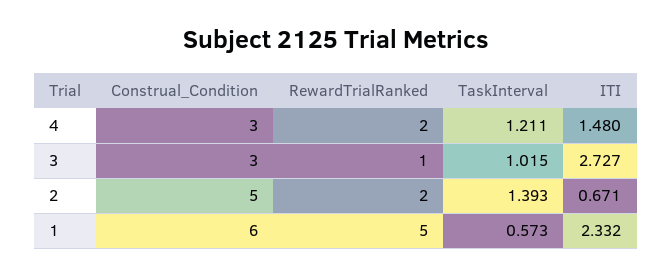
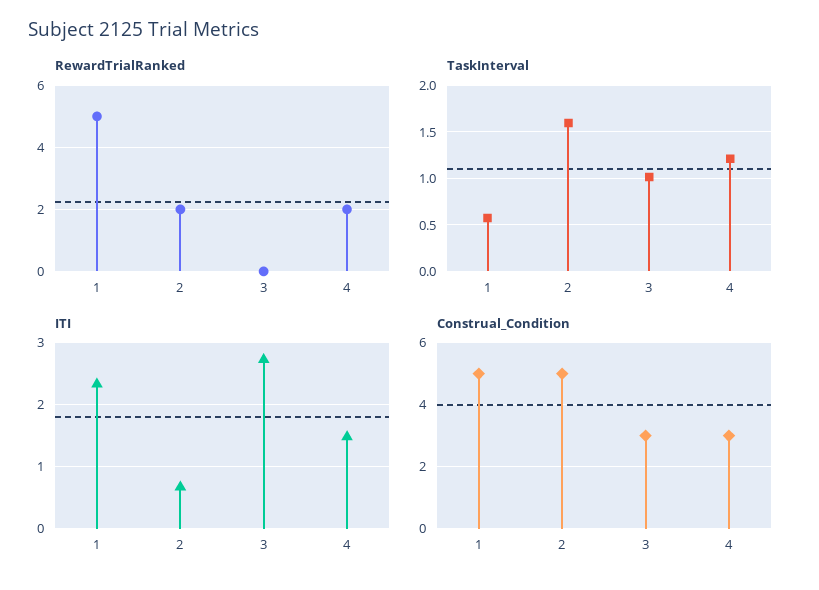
  {
    "Construal_Condition": {
      "4": 3,
      "3": 3,
      "2": 5,
-     "1": 6
+     "1": 5
    },
    "RewardTrialRanked": {
      "4": 2,
-     "3": 1,
+     "3": 0,
      "2": 2,
      "1": 5
    },
    "TaskInterval": {
      "4": 1.211,
      "3": 1.015,
-     "2": 1.393,
+     "2": 1.6,
      "1": 0.573
    },
    "ITI": {
      "4": 1.48,
      "3": 2.727,
      "2": 0.671,
      "1": 2.332
    }
  }

